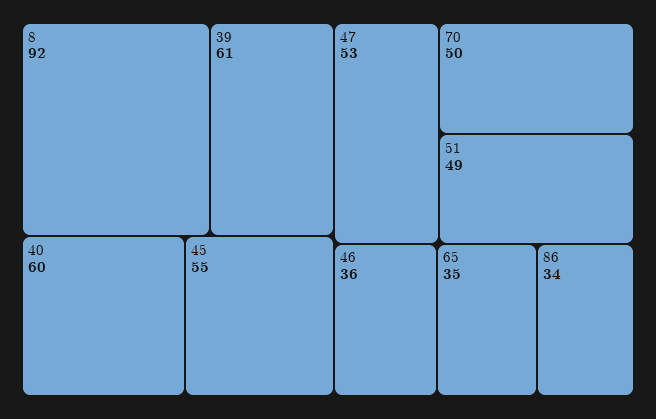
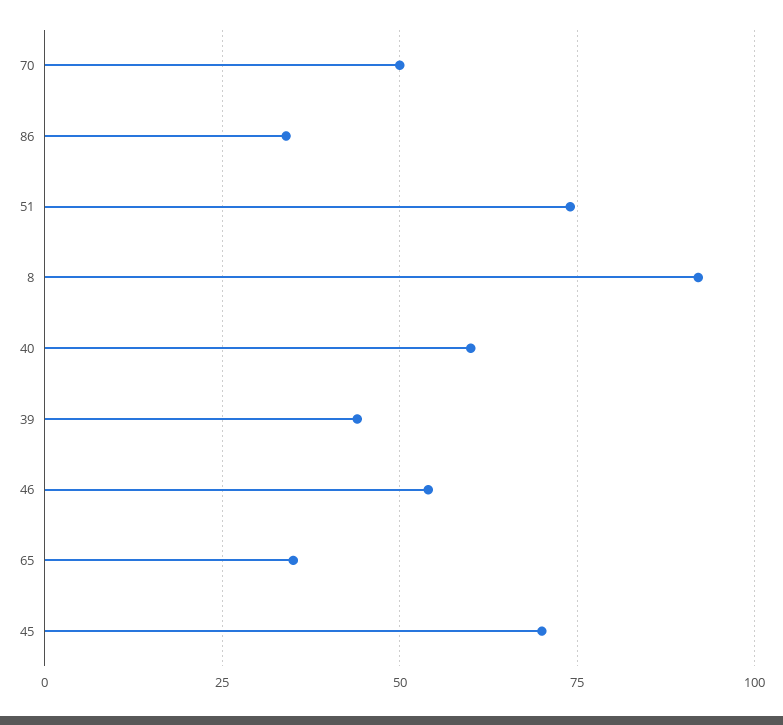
  {
    "8": 92,
-   "39": 61,
+   "39": 45,
    "40": 60,
-   "45": 55,
+   "45": 70,
-   "47": 53,
    "70": 50,
-   "51": 49,
+   "51": 75,
-   "46": 36,
+   "46": 55,
    "65": 35,
    "86": 34
  }

